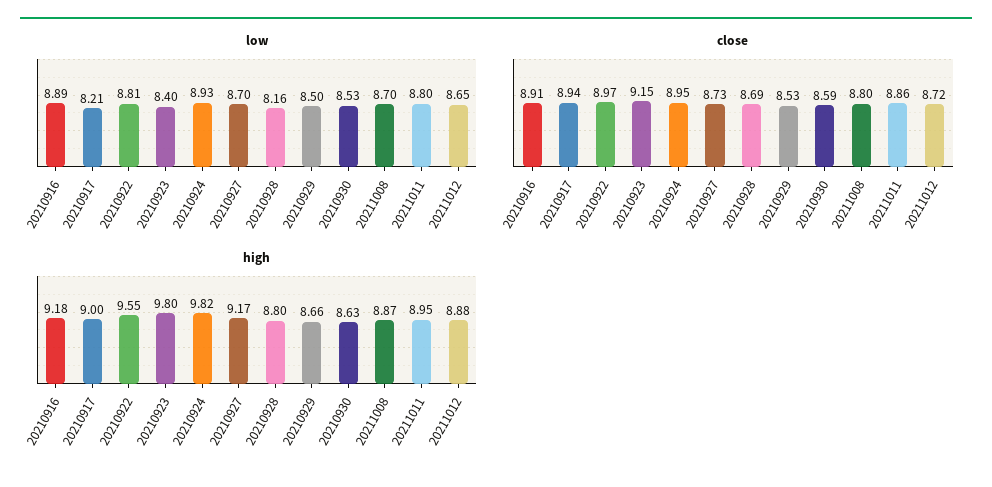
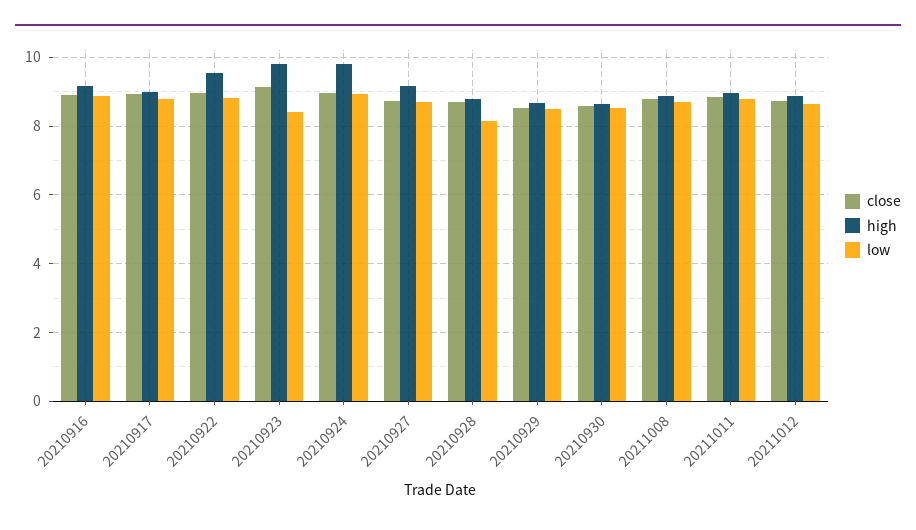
  {
    "low": {
      "20210916": 8.89,
-     "20210917": 8.21,
+     "20210917": 8.8,
      "20210922": 8.81,
      "20210923": 8.4,
      "20210924": 8.93,
      "20210927": 8.7,
      "20210928": 8.16,
      "20210929": 8.5,
      "20210930": 8.53,
      "20211008": 8.7,
      "20211011": 8.8,
      "20211012": 8.65
    },
    "close": {
      "20210916": 8.91,
      "20210917": 8.94,
      "20210922": 8.97,
      "20210923": 9.15,
      "20210924": 8.95,
      "20210927": 8.73,
      "20210928": 8.69,
      "20210929": 8.53,
      "20210930": 8.59,
      "20211008": 8.8,
      "20211011": 8.86,
      "20211012": 8.72
    },
    "high": {
      "20210916": 9.18,
      "20210917": 9,
      "20210922": 9.55,
      "20210923": 9.8,
      "20210924": 9.82,
      "20210927": 9.17,
      "20210928": 8.8,
      "20210929": 8.66,
      "20210930": 8.63,
      "20211008": 8.87,
      "20211011": 8.95,
      "20211012": 8.88
    }
  }

